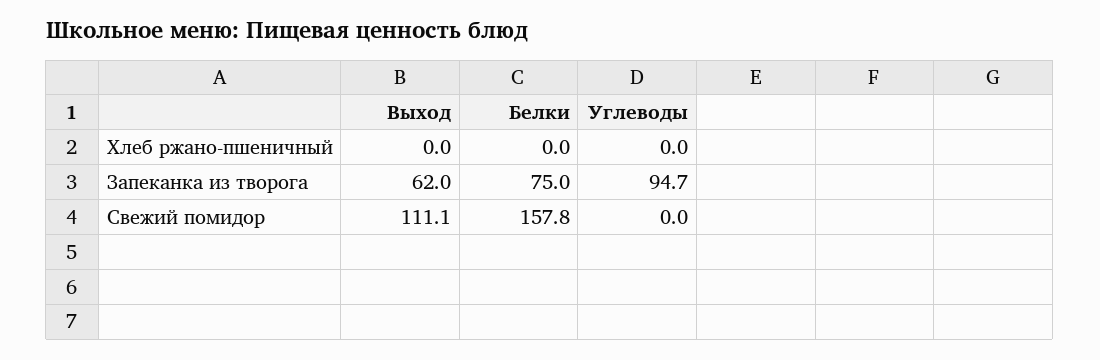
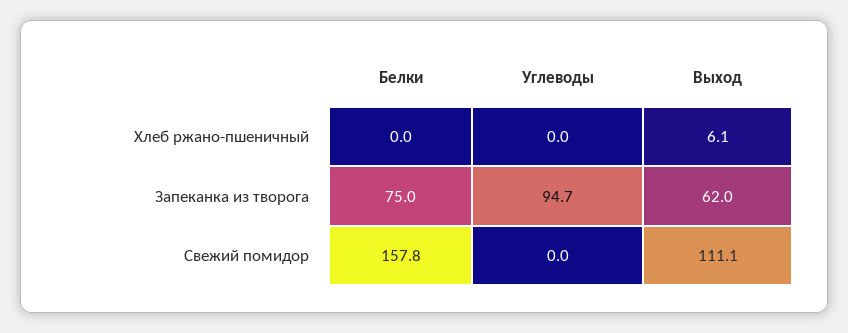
  {
    "Выход": {
-     "Хлеб ржано-пшеничный": 0,
+     "Хлеб ржано-пшеничный": 6.1,
      "Запеканка из творога": 62,
      "Свежий помидор": 111.1
    },
    "Белки": {
      "Хлеб ржано-пшеничный": 0,
      "Запеканка из творога": 75,
      "Свежий помидор": 157.8
    },
    "Углеводы": {
      "Хлеб ржано-пшеничный": 0,
      "Запеканка из творога": 94.7,
      "Свежий помидор": 0
    }
  }

